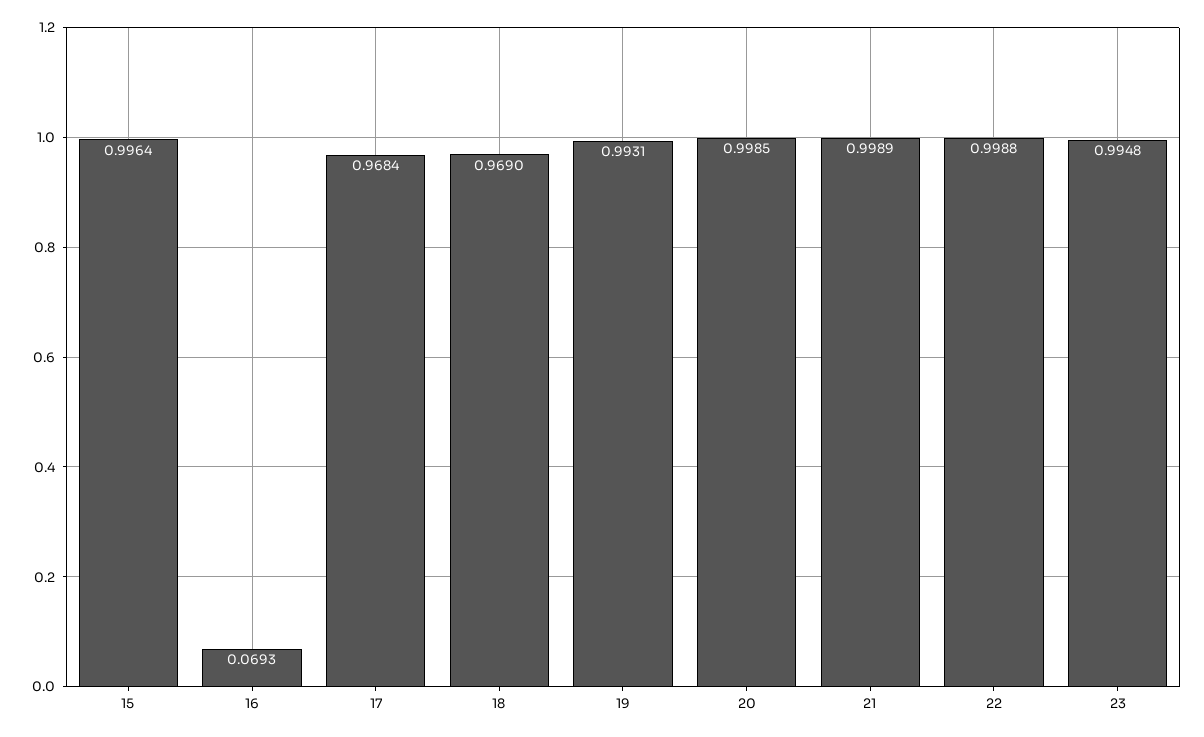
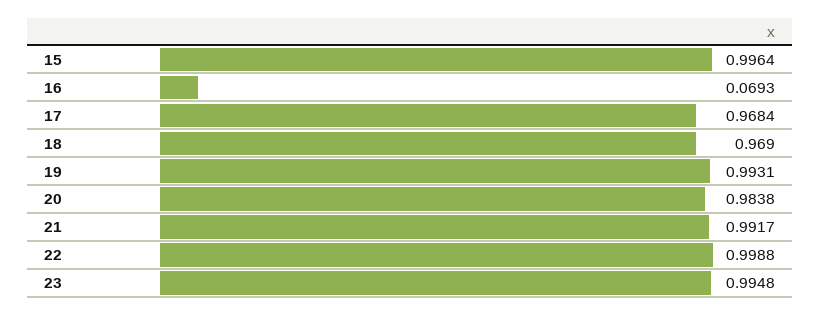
  {
    "15": 0.9964,
    "16": 0.0693,
    "17": 0.9684,
    "18": 0.969,
    "19": 0.9931,
-   "20": 0.9985,
+   "20": 0.9838,
-   "21": 0.9989,
+   "21": 0.9917,
    "22": 0.9988,
    "23": 0.9948
  }

